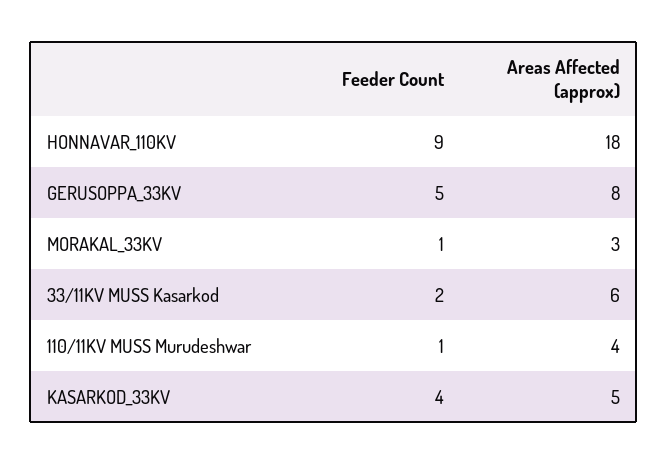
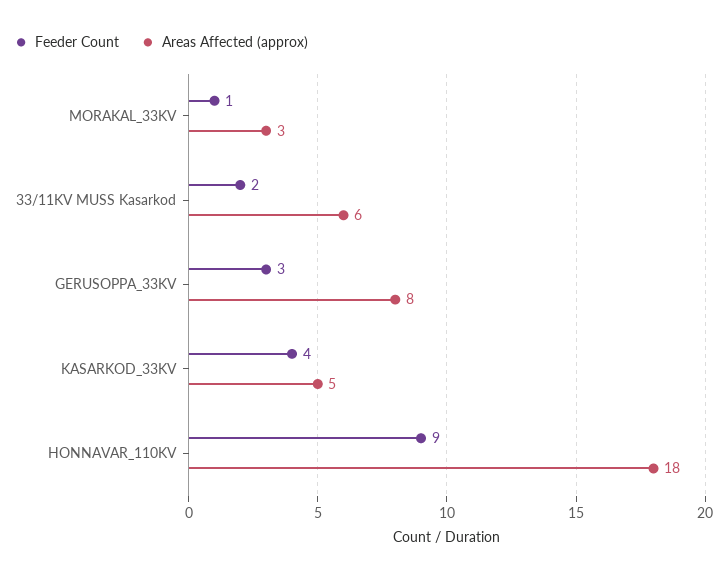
  {
    "Feeder Count": {
      "HONNAVAR_110KV": 9,
-     "GERUSOPPA_33KV": 5,
+     "GERUSOPPA_33KV": 3,
      "MORAKAL_33KV": 1,
      "33/11KV MUSS Kasarkod": 2,
-     "110/11KV MUSS Murudeshwar": 1,
      "KASARKOD_33KV": 4
    },
    "Areas Affected (approx)": {
      "HONNAVAR_110KV": 18,
      "GERUSOPPA_33KV": 8,
      "MORAKAL_33KV": 3,
      "33/11KV MUSS Kasarkod": 6,
-     "110/11KV MUSS Murudeshwar": 4,
      "KASARKOD_33KV": 5
    }
  }

